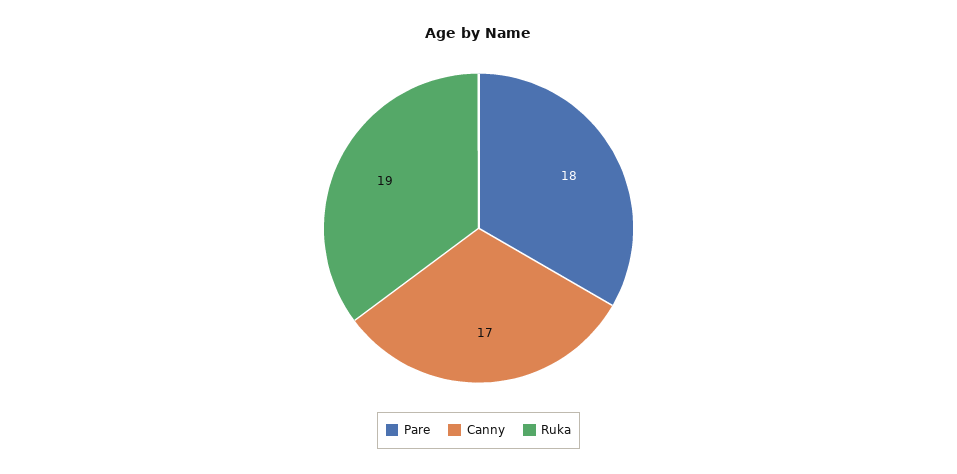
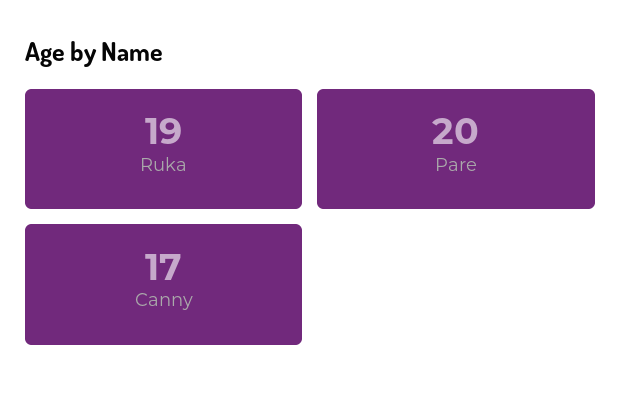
  {
-   "Pare": 18,
+   "Pare": 20,
    "Canny": 17,
    "Ruka": 19
  }

